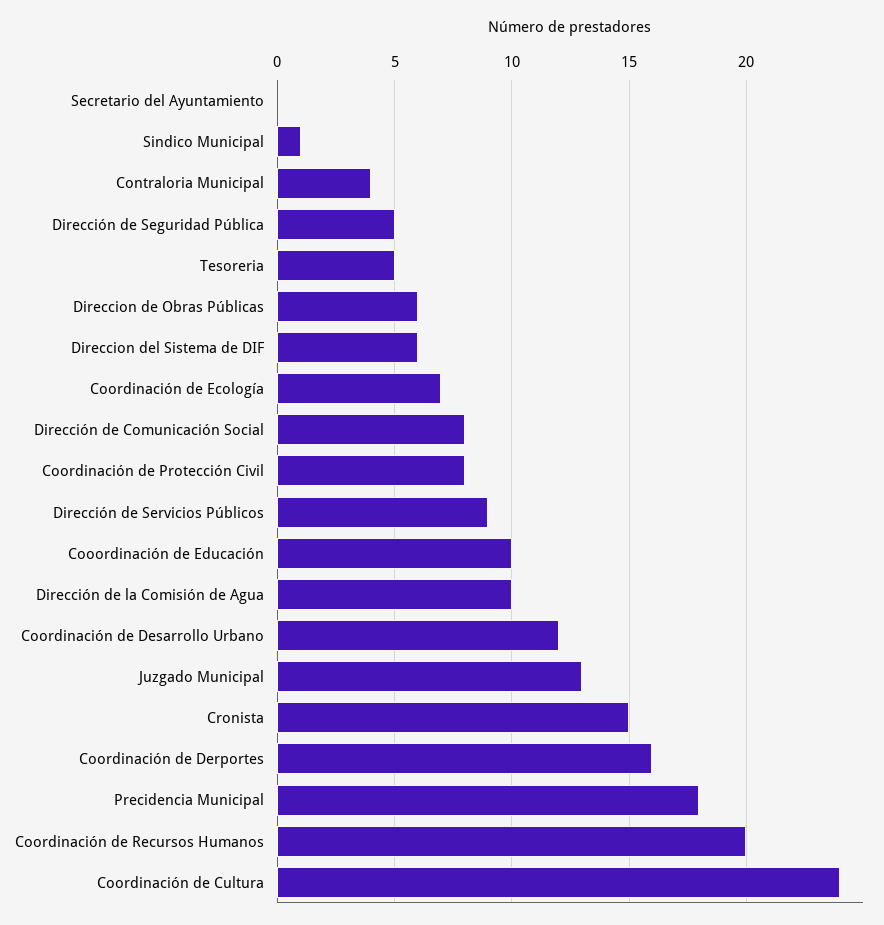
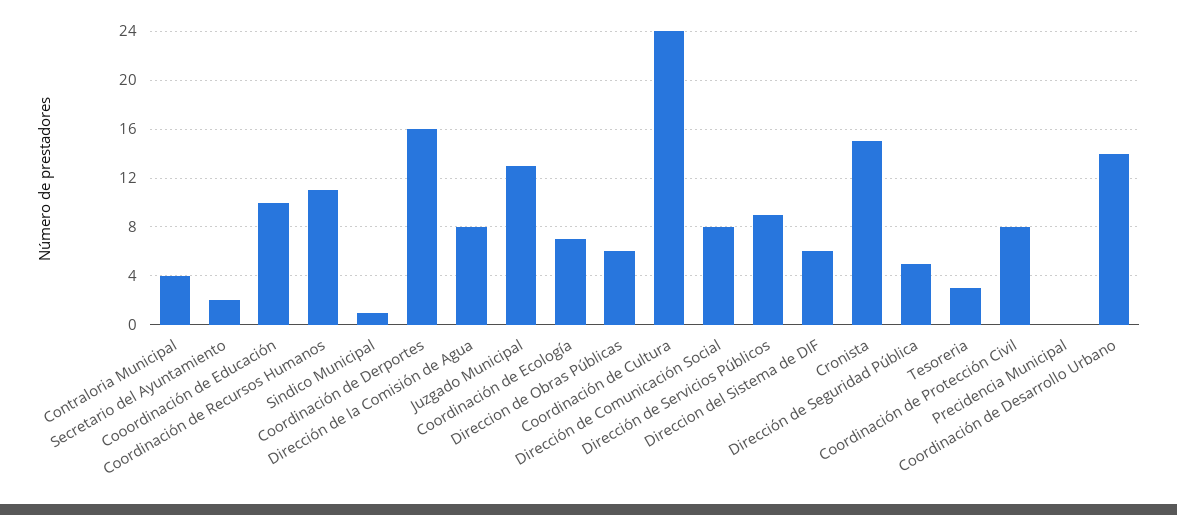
  {
-   "Secretario del Ayuntamiento": 0,
+   "Secretario del Ayuntamiento": 2,
    "Sindico Municipal": 1,
    "Contraloria Municipal": 4,
    "Dirección de Seguridad Pública": 5,
-   "Tesoreria": 5,
+   "Tesoreria": 3,
    "Direccion de Obras Públicas": 6,
    "Direccion del Sistema de DIF": 6,
    "Coordinación de Ecología": 7,
    "Dirección de Comunicación Social": 8,
    "Coordinación de Protección Civil": 8,
    "Dirección de Servicios Públicos": 9,
    "Cooordinación de Educación": 10,
-   "Dirección de la Comisión de Agua": 10,
+   "Dirección de la Comisión de Agua": 8,
-   "Coordinación de Desarrollo Urbano": 12,
+   "Coordinación de Desarrollo Urbano": 14,
    "Juzgado Municipal": 13,
    "Cronista": 15,
    "Coordinación de Derportes": 16,
-   "Precidencia Municipal": 18,
+   "Precidencia Municipal": 0,
-   "Coordinación de Recursos Humanos": 20,
+   "Coordinación de Recursos Humanos": 11,
    "Coordinación de Cultura": 24
  }

